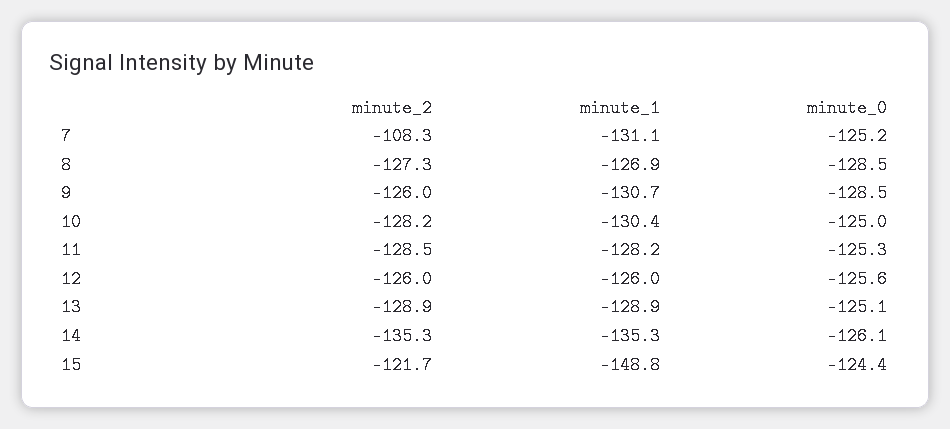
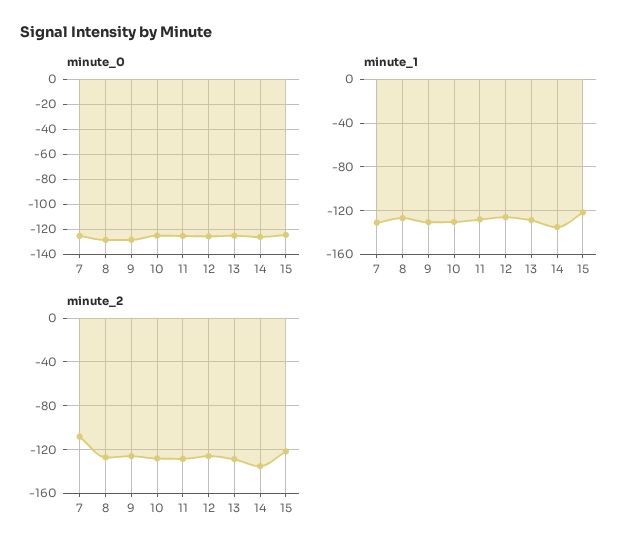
  {
    "minute_2": {
      "7": -108.3,
      "8": -127.3,
      "9": -126,
      "10": -128.2,
      "11": -128.5,
      "12": -126,
      "13": -128.9,
      "14": -135.3,
      "15": -121.7
    },
    "minute_1": {
      "7": -131.1,
      "8": -126.9,
      "9": -130.7,
      "10": -130.4,
      "11": -128.2,
      "12": -126,
      "13": -128.9,
      "14": -135.3,
-     "15": -148.8
+     "15": -120
    },
    "minute_0": {
      "7": -125.2,
      "8": -128.5,
      "9": -128.5,
      "10": -125,
      "11": -125.3,
      "12": -125.6,
      "13": -125.1,
      "14": -126.1,
      "15": -124.4
    }
  }

